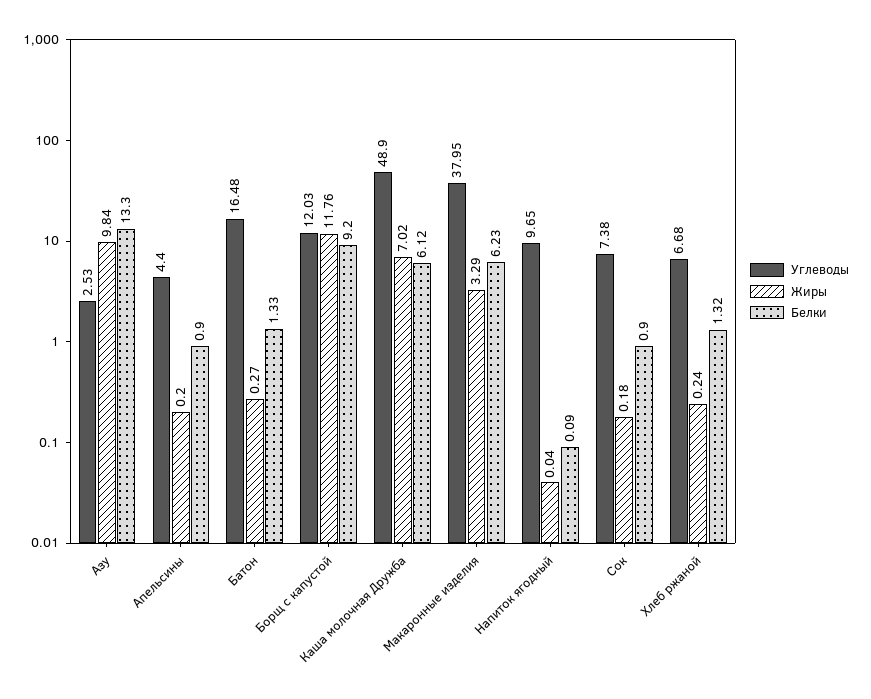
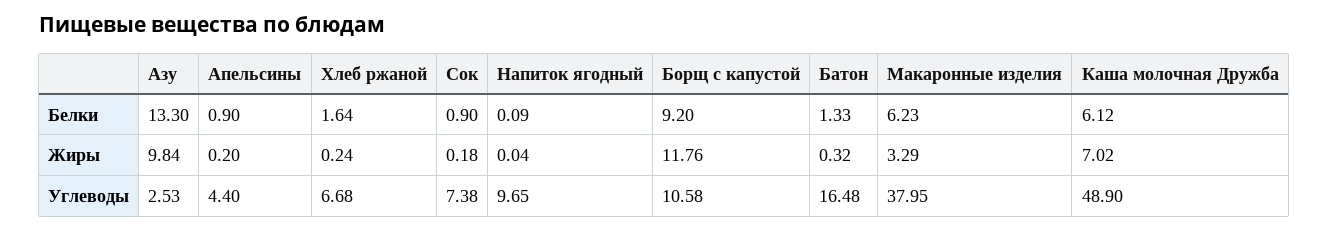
  {
    "Углеводы": {
      "Азу": 2.53,
      "Апельсины": 4.4,
      "Батон": 16.48,
-     "Борщ с капустой": 12.03,
+     "Борщ с капустой": 10.58,
      "Каша молочная Дружба": 48.9,
      "Макаронные изделия": 37.95,
      "Напиток ягодный": 9.65,
      "Сок": 7.38,
      "Хлеб ржаной": 6.68
    },
    "Жиры": {
      "Азу": 9.84,
      "Апельсины": 0.2,
-     "Батон": 0.27,
+     "Батон": 0.32,
      "Борщ с капустой": 11.76,
      "Каша молочная Дружба": 7.02,
      "Макаронные изделия": 3.29,
      "Напиток ягодный": 0.04,
      "Сок": 0.18,
      "Хлеб ржаной": 0.24
    },
    "Белки": {
      "Азу": 13.3,
      "Апельсины": 0.9,
      "Батон": 1.33,
      "Борщ с капустой": 9.2,
      "Каша молочная Дружба": 6.12,
      "Макаронные изделия": 6.23,
      "Напиток ягодный": 0.09,
      "Сок": 0.9,
-     "Хлеб ржаной": 1.32
+     "Хлеб ржаной": 1.64
    }
  }

